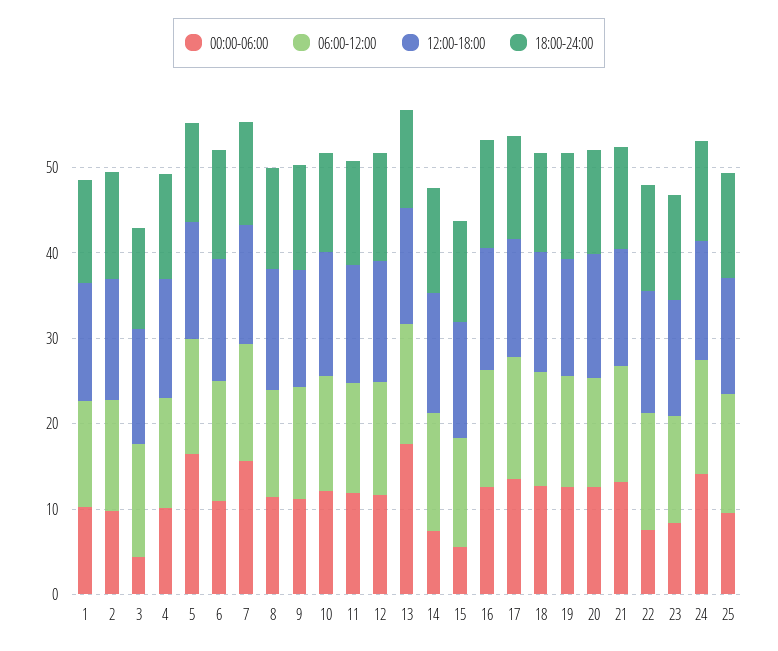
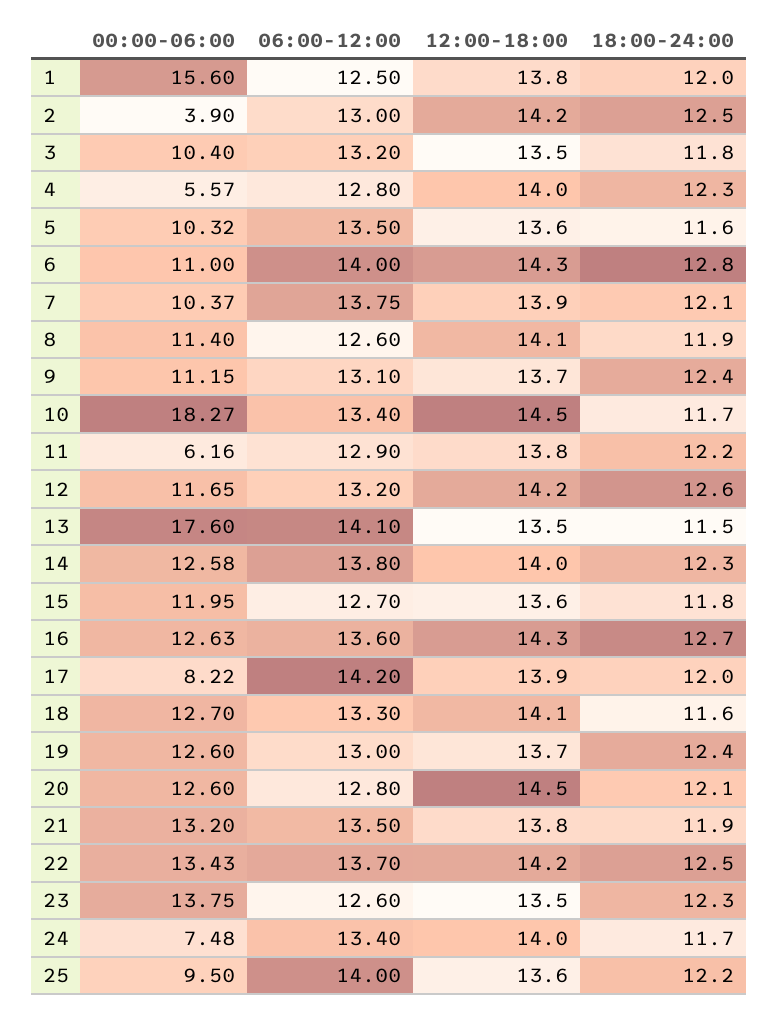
  {
    "00:00-06:00": {
-     "1": 10,
+     "1": 15.6,
-     "2": 10,
+     "2": 3.9,
-     "3": 4,
+     "3": 10.4,
-     "4": 10,
+     "4": 5.57,
-     "5": 16,
+     "5": 10.32,
      "6": 11,
-     "7": 16,
+     "7": 10.37,
      "8": 11.4,
      "9": 11.15,
-     "10": 12,
+     "10": 18.27,
-     "11": 12,
+     "11": 6.16,
      "12": 11.65,
      "13": 17.6,
-     "14": 8,
+     "14": 12.58,
-     "15": 6,
+     "15": 11.95,
      "16": 12.63,
-     "17": 14,
+     "17": 8.22,
      "18": 12.7,
      "19": 12.6,
      "20": 12.6,
      "21": 13.2,
-     "22": 8,
+     "22": 13.43,
-     "23": 8,
+     "23": 13.75,
-     "24": 14,
+     "24": 7.48,
      "25": 9.5
    },
    "06:00-12:00": {
      "1": 12.5,
      "2": 13,
      "3": 13.2,
      "4": 12.8,
      "5": 13.5,
      "6": 14,
      "7": 13.75,
      "8": 12.6,
      "9": 13.1,
      "10": 13.4,
      "11": 12.9,
      "12": 13.2,
      "13": 14.1,
      "14": 13.8,
      "15": 12.7,
      "16": 13.6,
      "17": 14.2,
      "18": 13.3,
      "19": 13,
      "20": 12.8,
      "21": 13.5,
      "22": 13.7,
      "23": 12.6,
      "24": 13.4,
      "25": 14
    },
    "12:00-18:00": {
      "1": 13.8,
      "2": 14.2,
      "3": 13.5,
      "4": 14,
      "5": 13.6,
      "6": 14.3,
      "7": 13.9,
      "8": 14.1,
      "9": 13.7,
      "10": 14.5,
      "11": 13.8,
      "12": 14.2,
      "13": 13.5,
      "14": 14,
      "15": 13.6,
      "16": 14.3,
      "17": 13.9,
      "18": 14.1,
      "19": 13.7,
      "20": 14.5,
      "21": 13.8,
      "22": 14.2,
      "23": 13.5,
      "24": 14,
      "25": 13.6
    },
    "18:00-24:00": {
      "1": 12,
      "2": 12.5,
      "3": 11.8,
      "4": 12.3,
      "5": 11.6,
      "6": 12.8,
      "7": 12.1,
      "8": 11.9,
      "9": 12.4,
      "10": 11.7,
      "11": 12.2,
      "12": 12.6,
      "13": 11.5,
      "14": 12.3,
      "15": 11.8,
      "16": 12.7,
      "17": 12,
      "18": 11.6,
      "19": 12.4,
      "20": 12.1,
      "21": 11.9,
      "22": 12.5,
      "23": 12.3,
      "24": 11.7,
      "25": 12.2
    }
  }

